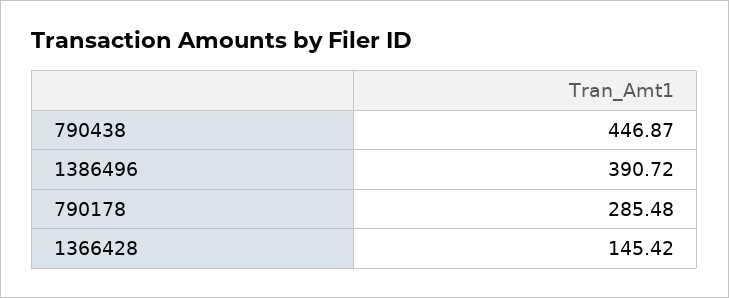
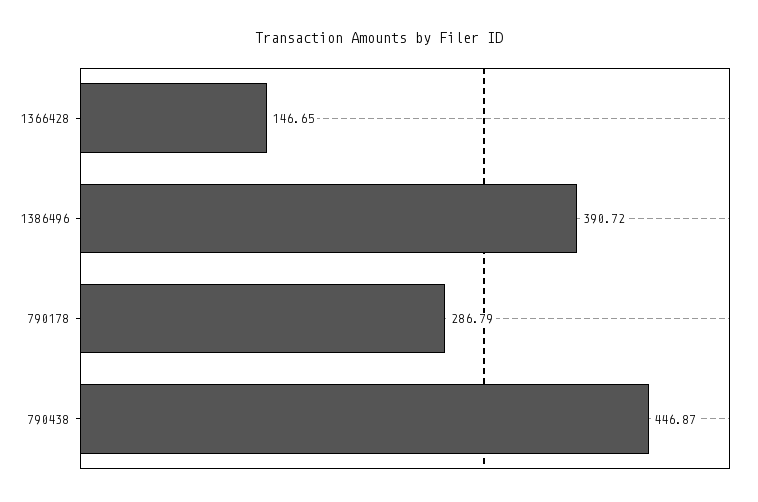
  {
    "790438": 446.87,
    "1386496": 390.72,
-   "790178": 285.48,
+   "790178": 286.79,
-   "1366428": 145.42
+   "1366428": 146.65
  }

